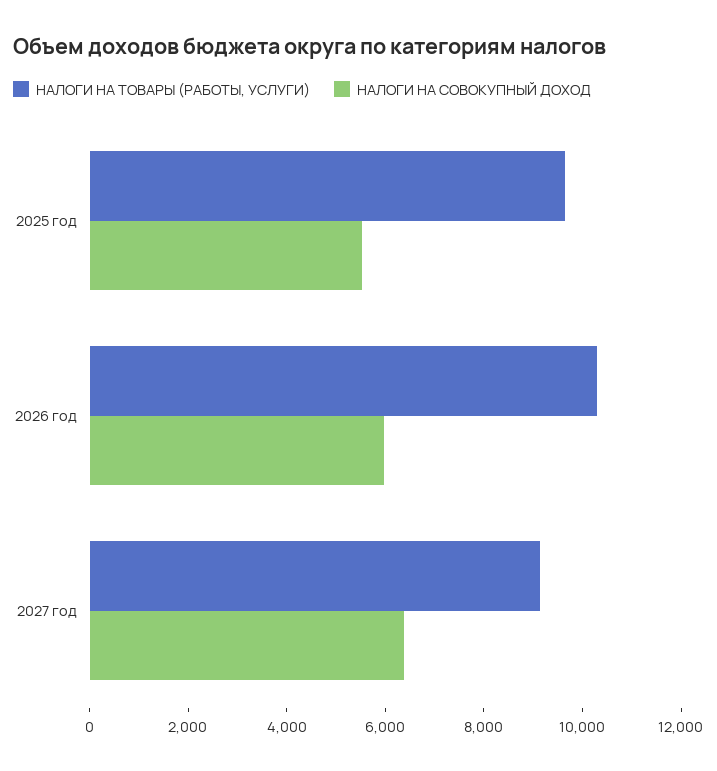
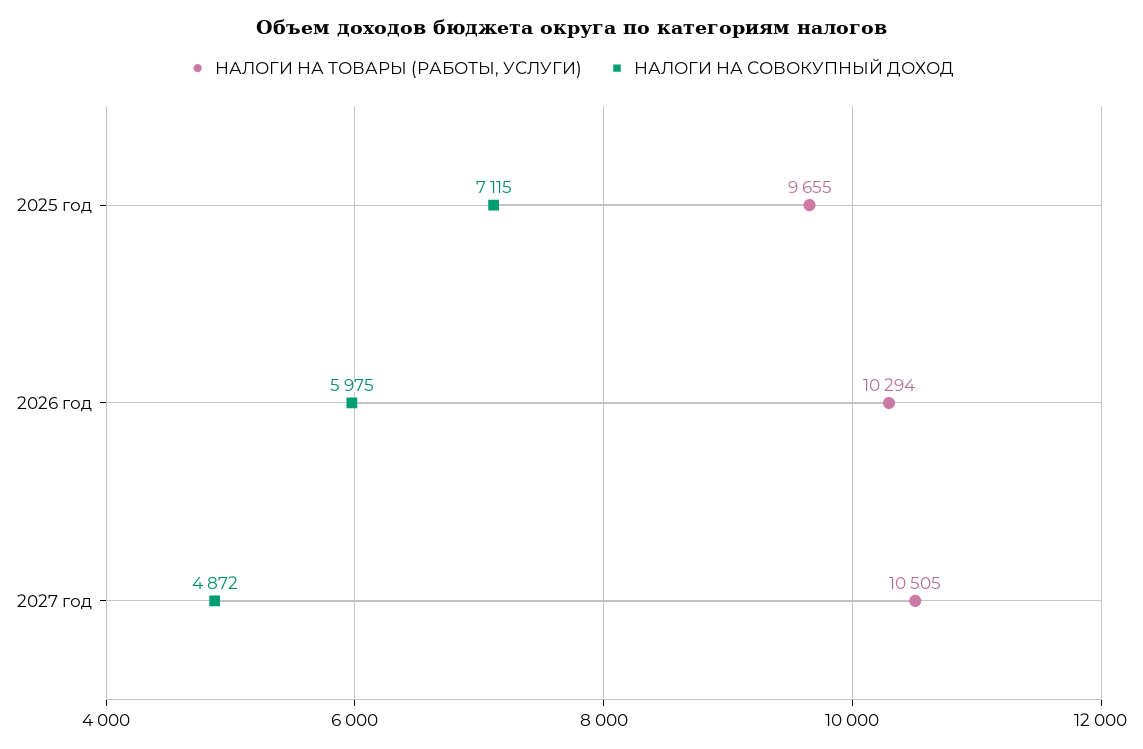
  {
    "НАЛОГИ НА ТОВАРЫ (РАБОТЫ, УСЛУГИ)": {
      "2025 год": 9655,
      "2026 год": 10294,
-     "2027 год": 9000
+     "2027 год": 10505
    },
    "НАЛОГИ НА СОВОКУПНЫЙ ДОХОД": {
-     "2025 год": 5500,
+     "2025 год": 7115,
      "2026 год": 5975,
-     "2027 год": 6500
+     "2027 год": 4872
    }
  }

